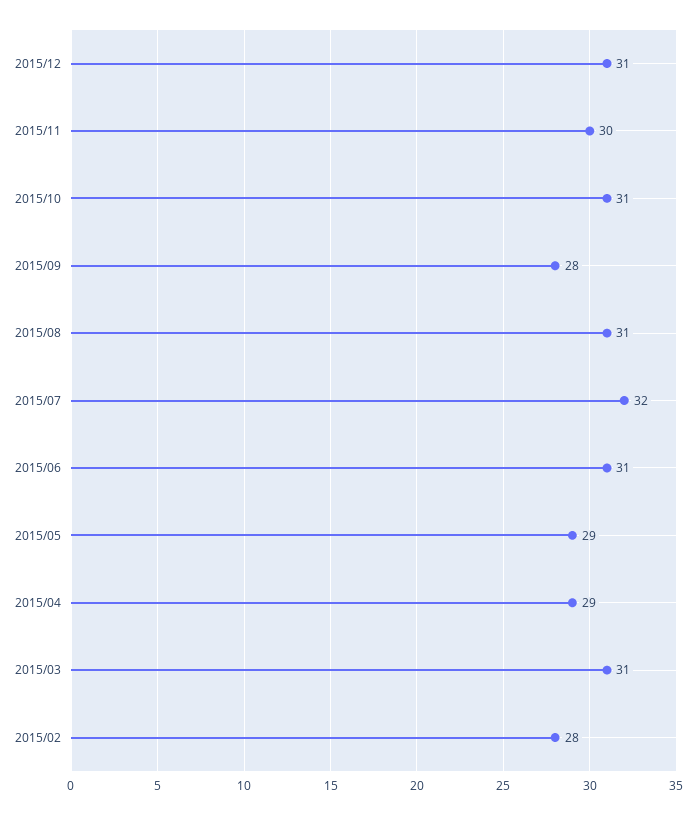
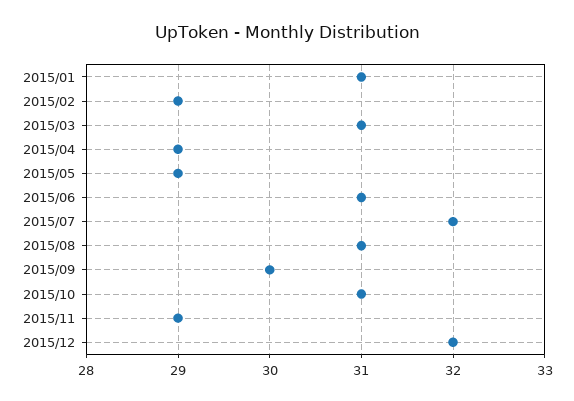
  {
-   "2015/12": 31,
+   "2015/12": 32,
-   "2015/11": 30,
+   "2015/11": 29,
    "2015/10": 31,
-   "2015/09": 28,
+   "2015/09": 30,
    "2015/08": 31,
    "2015/07": 32,
    "2015/06": 31,
    "2015/05": 29,
    "2015/04": 29,
    "2015/03": 31,
-   "2015/02": 28
+   "2015/02": 29,
+   "2015/01": 31
  }

